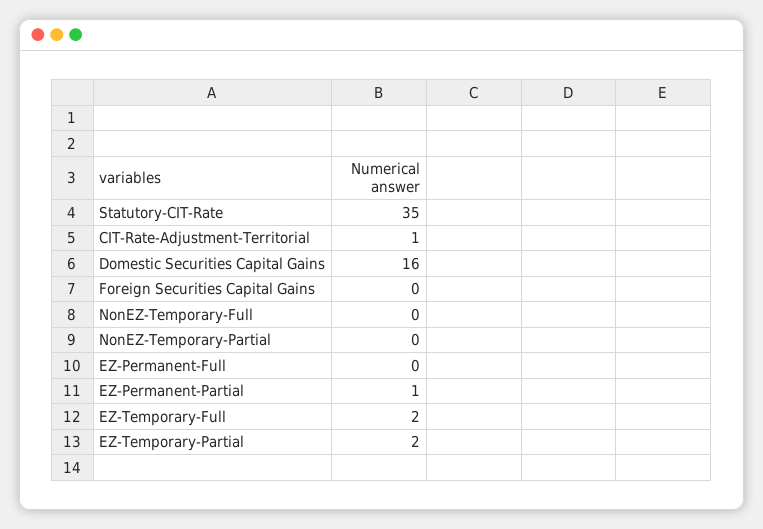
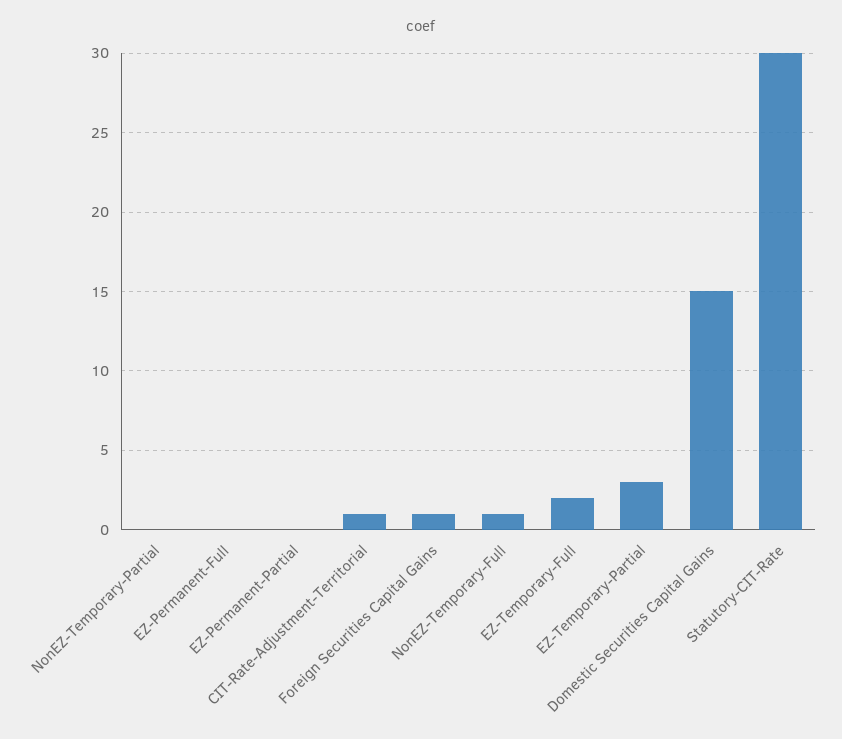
  {
-   "Statutory-CIT-Rate": 35,
+   "Statutory-CIT-Rate": 30,
    "CIT-Rate-Adjustment-Territorial": 1,
-   "Domestic Securities Capital Gains": 16,
+   "Domestic Securities Capital Gains": 15,
-   "Foreign Securities Capital Gains": 0,
+   "Foreign Securities Capital Gains": 1,
-   "NonEZ-Temporary-Full": 0,
+   "NonEZ-Temporary-Full": 1,
    "NonEZ-Temporary-Partial": 0,
    "EZ-Permanent-Full": 0,
-   "EZ-Permanent-Partial": 1,
+   "EZ-Permanent-Partial": 0,
    "EZ-Temporary-Full": 2,
-   "EZ-Temporary-Partial": 2
+   "EZ-Temporary-Partial": 3
  }

